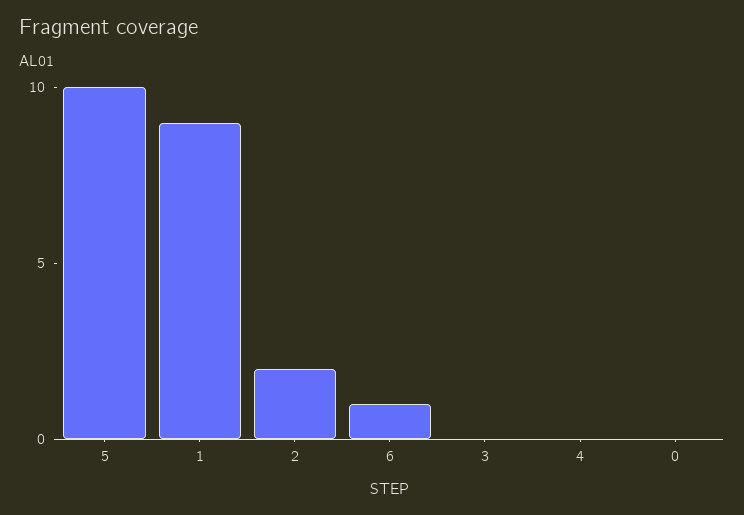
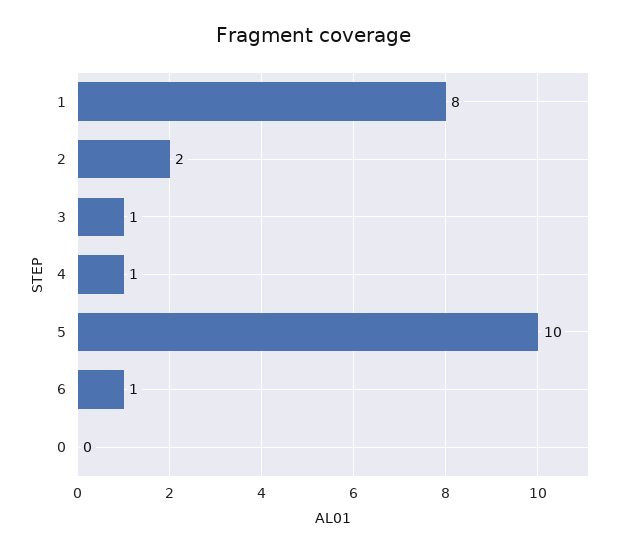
  {
    "5": 10,
-   "1": 9,
+   "1": 8,
    "2": 2,
    "6": 1,
-   "3": 0,
+   "3": 1,
-   "4": 0,
+   "4": 1,
    "0": 0
  }

